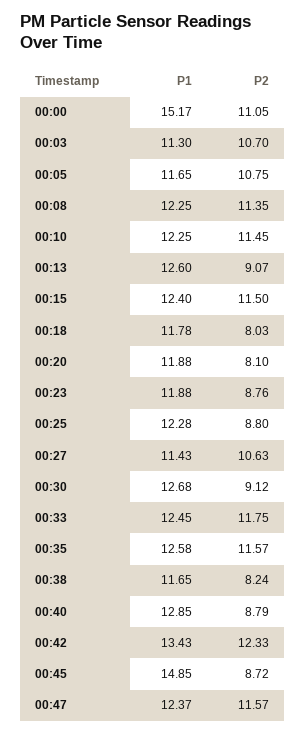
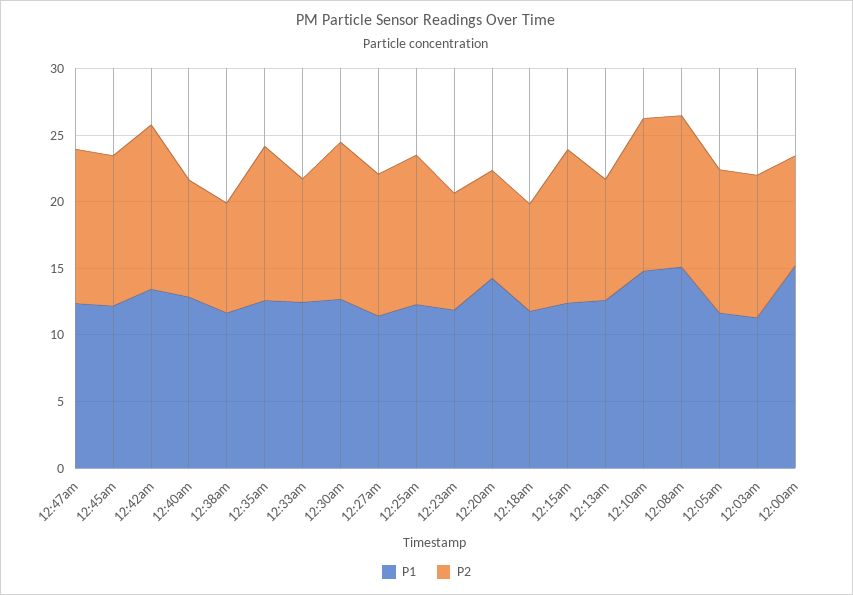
  {
    "P1": {
      "00:00": 15.17,
      "00:03": 11.3,
      "00:05": 11.65,
-     "00:08": 12.25,
+     "00:08": 15,
-     "00:10": 12.25,
+     "00:10": 15,
      "00:13": 12.6,
      "00:15": 12.4,
      "00:18": 11.78,
-     "00:20": 11.88,
+     "00:20": 14,
      "00:23": 11.88,
      "00:25": 12.28,
      "00:27": 11.43,
      "00:30": 12.68,
      "00:33": 12.45,
      "00:35": 12.58,
      "00:38": 11.65,
      "00:40": 12.85,
      "00:42": 13.43,
-     "00:45": 14.85,
+     "00:45": 12,
      "00:47": 12.37
    },
    "P2": {
-     "00:00": 11.05,
+     "00:00": 8,
      "00:03": 10.7,
      "00:05": 10.75,
      "00:08": 11.35,
      "00:10": 11.45,
      "00:13": 9.07,
      "00:15": 11.5,
      "00:18": 8.03,
      "00:20": 8.1,
      "00:23": 8.76,
-     "00:25": 8.8,
+     "00:25": 11,
      "00:27": 10.63,
-     "00:30": 9.12,
+     "00:30": 12,
-     "00:33": 11.75,
+     "00:33": 9,
      "00:35": 11.57,
      "00:38": 8.24,
      "00:40": 8.79,
      "00:42": 12.33,
-     "00:45": 8.72,
+     "00:45": 11,
      "00:47": 11.57
    }
  }

